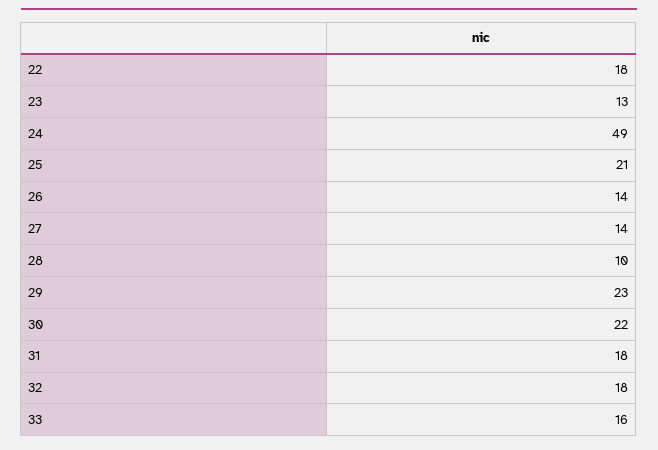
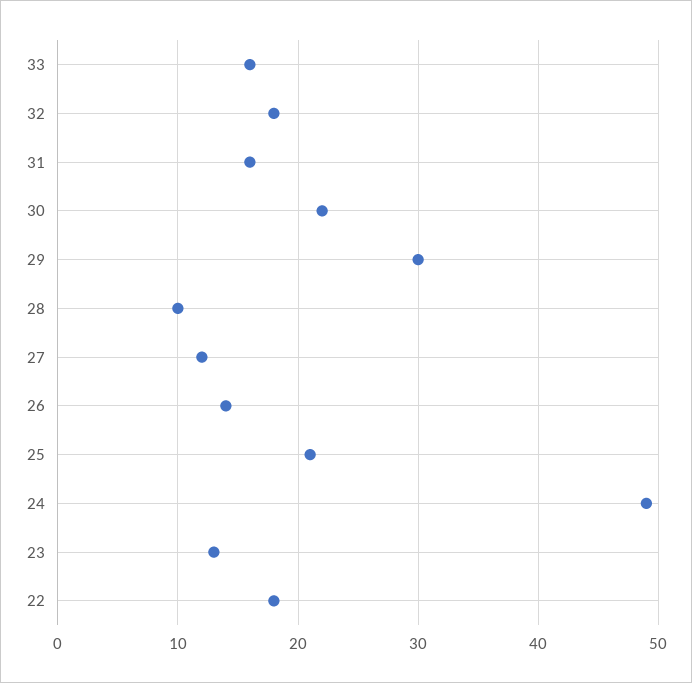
  {
    "22": 18,
    "23": 13,
    "24": 49,
    "25": 21,
    "26": 14,
-   "27": 14,
+   "27": 12,
    "28": 10,
-   "29": 23,
+   "29": 30,
    "30": 22,
-   "31": 18,
+   "31": 16,
    "32": 18,
    "33": 16
  }

